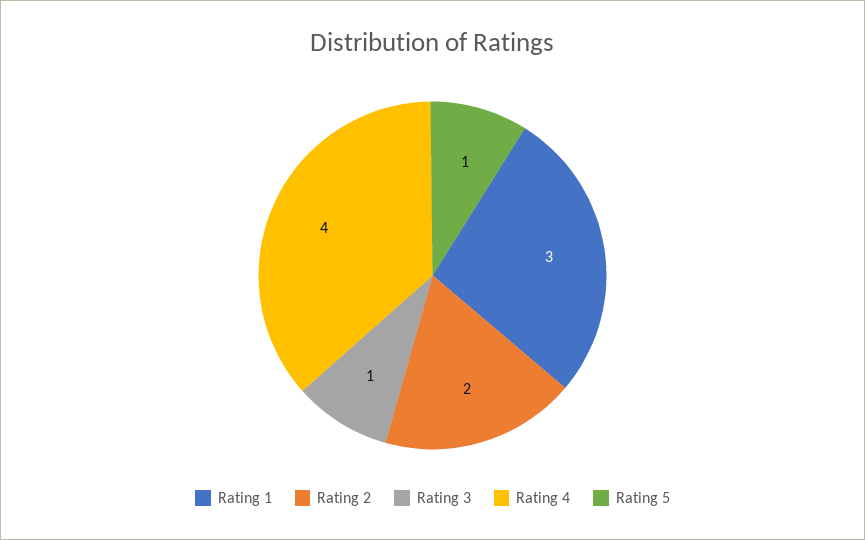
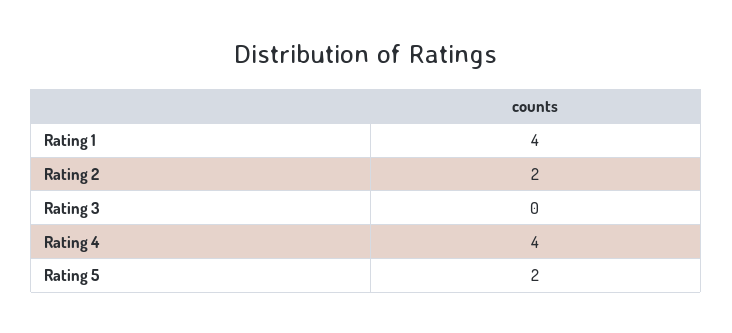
  {
-   "Rating 1": 3,
+   "Rating 1": 4,
    "Rating 2": 2,
-   "Rating 3": 1,
+   "Rating 3": 0,
    "Rating 4": 4,
-   "Rating 5": 1
+   "Rating 5": 2
  }

